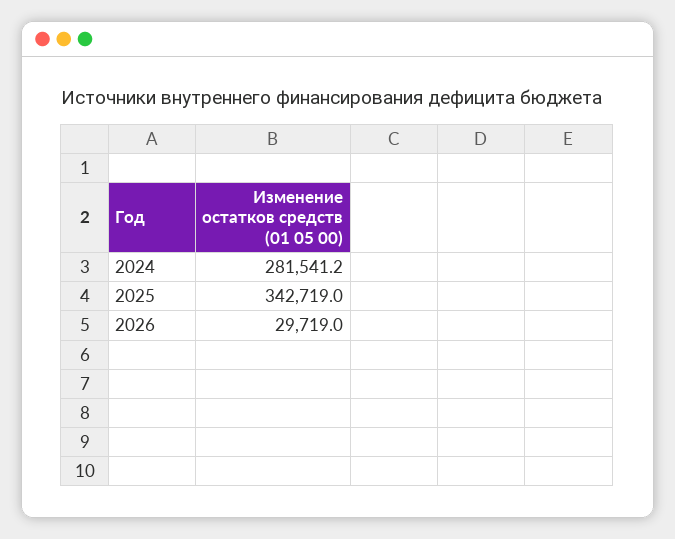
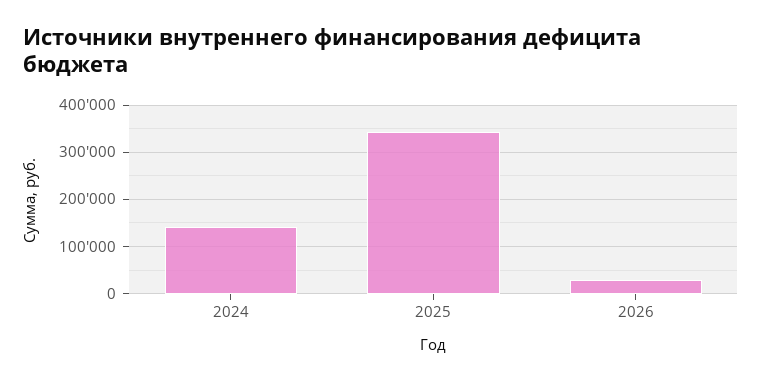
  {
-   "2024": 281541.2,
+   "2024": 140000,
    "2025": 342719,
    "2026": 29719
  }

